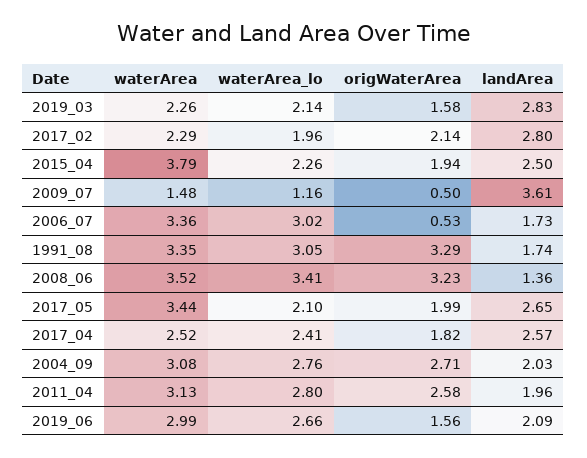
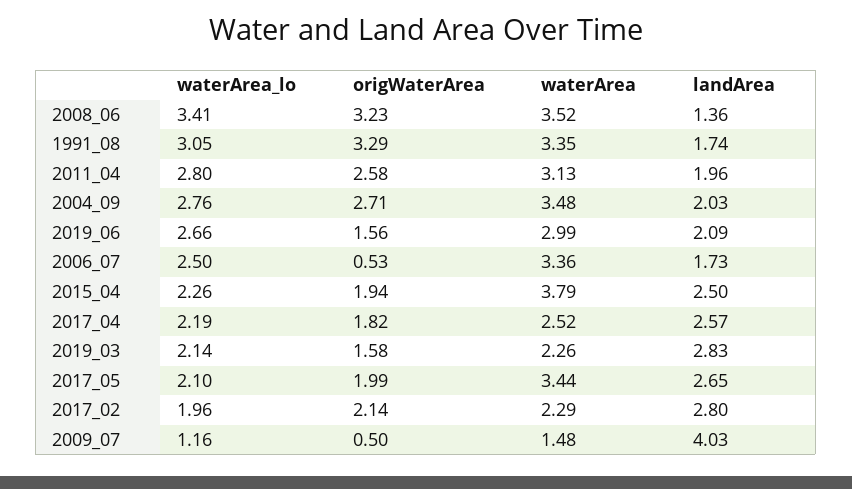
  {
    "waterArea": {
      "2019_03": 2.26,
      "2017_02": 2.29,
      "2015_04": 3.79,
      "2009_07": 1.48,
      "2006_07": 3.36,
      "1991_08": 3.35,
      "2008_06": 3.52,
      "2017_05": 3.44,
      "2017_04": 2.52,
-     "2004_09": 3.08,
+     "2004_09": 3.48,
      "2011_04": 3.13,
      "2019_06": 2.99
    },
    "waterArea_lo": {
      "2019_03": 2.14,
      "2017_02": 1.96,
      "2015_04": 2.26,
      "2009_07": 1.16,
-     "2006_07": 3.02,
+     "2006_07": 2.5,
      "1991_08": 3.05,
      "2008_06": 3.41,
      "2017_05": 2.1,
-     "2017_04": 2.41,
+     "2017_04": 2.19,
      "2004_09": 2.76,
      "2011_04": 2.8,
      "2019_06": 2.66
    },
    "origWaterArea": {
      "2019_03": 1.58,
      "2017_02": 2.14,
      "2015_04": 1.94,
      "2009_07": 0.5,
      "2006_07": 0.53,
      "1991_08": 3.29,
      "2008_06": 3.23,
      "2017_05": 1.99,
      "2017_04": 1.82,
      "2004_09": 2.71,
      "2011_04": 2.58,
      "2019_06": 1.56
    },
    "landArea": {
      "2019_03": 2.83,
      "2017_02": 2.8,
      "2015_04": 2.5,
-     "2009_07": 3.61,
+     "2009_07": 4.03,
      "2006_07": 1.73,
      "1991_08": 1.74,
      "2008_06": 1.36,
      "2017_05": 2.65,
      "2017_04": 2.57,
      "2004_09": 2.03,
      "2011_04": 1.96,
      "2019_06": 2.09
    }
  }

